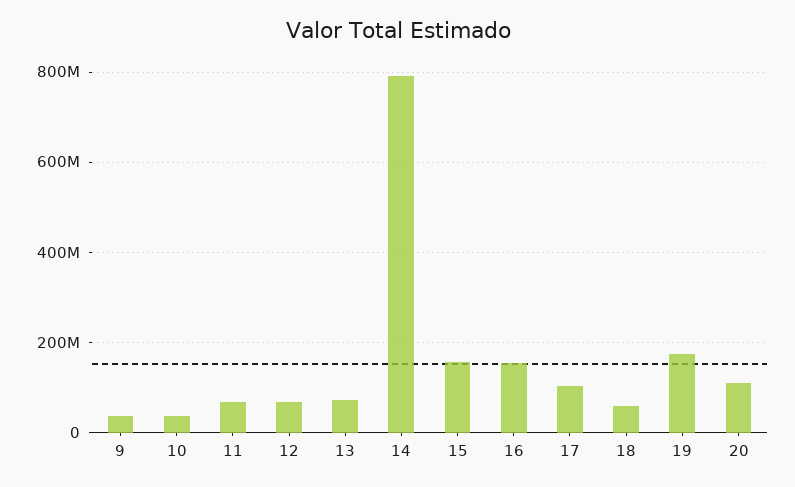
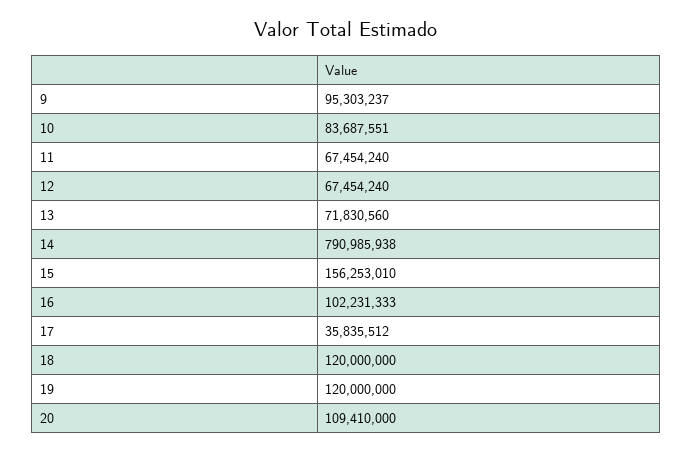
  {
-   "9": 40000000,
+   "9": 95303237,
-   "10": 40000000,
+   "10": 83687551,
    "11": 67454240,
    "12": 67454240,
    "13": 71830560,
    "14": 790985938,
    "15": 156253010,
-   "16": 160000000,
+   "16": 102231333,
-   "17": 100000000,
+   "17": 35835512,
-   "18": 60000000,
+   "18": 120000000,
-   "19": 180000000,
+   "19": 120000000,
    "20": 109410000
  }

